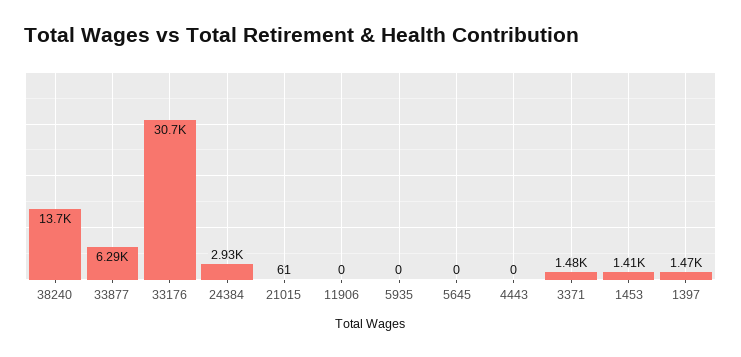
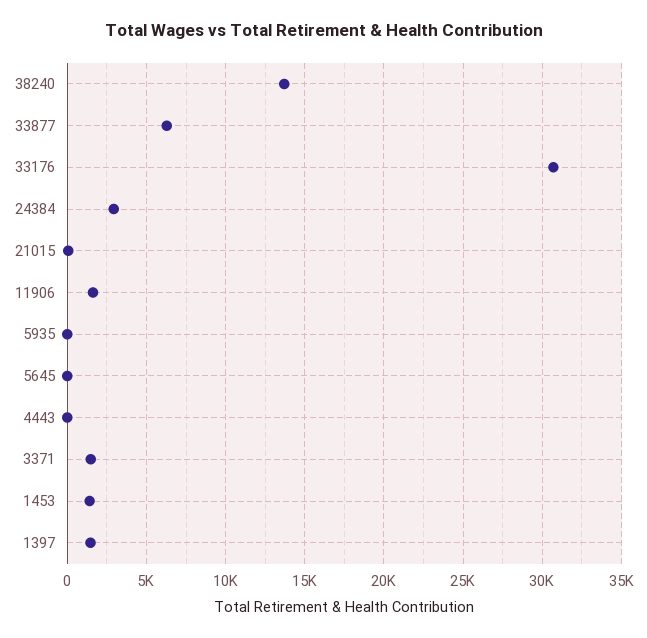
  {
    "38240": 13700,
    "33877": 6290,
    "33176": 30700,
    "24384": 2930,
    "21015": 61,
-   "11906": 0,
+   "11906": 1500,
    "5935": 0,
    "5645": 0,
    "4443": 0,
    "3371": 1480,
    "1453": 1410,
    "1397": 1470
  }

